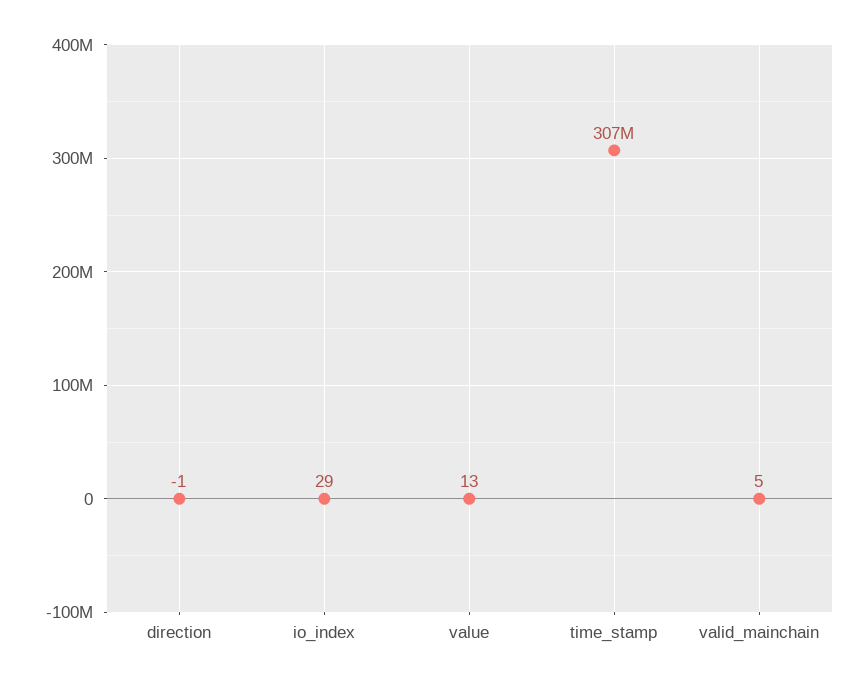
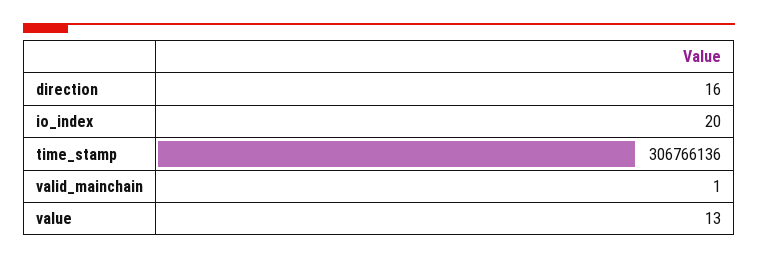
  {
-   "direction": -1,
+   "direction": 16,
-   "io_index": 29,
+   "io_index": 20,
    "value": 13,
    "time_stamp": 306766136,
-   "valid_mainchain": 5
+   "valid_mainchain": 1
  }

